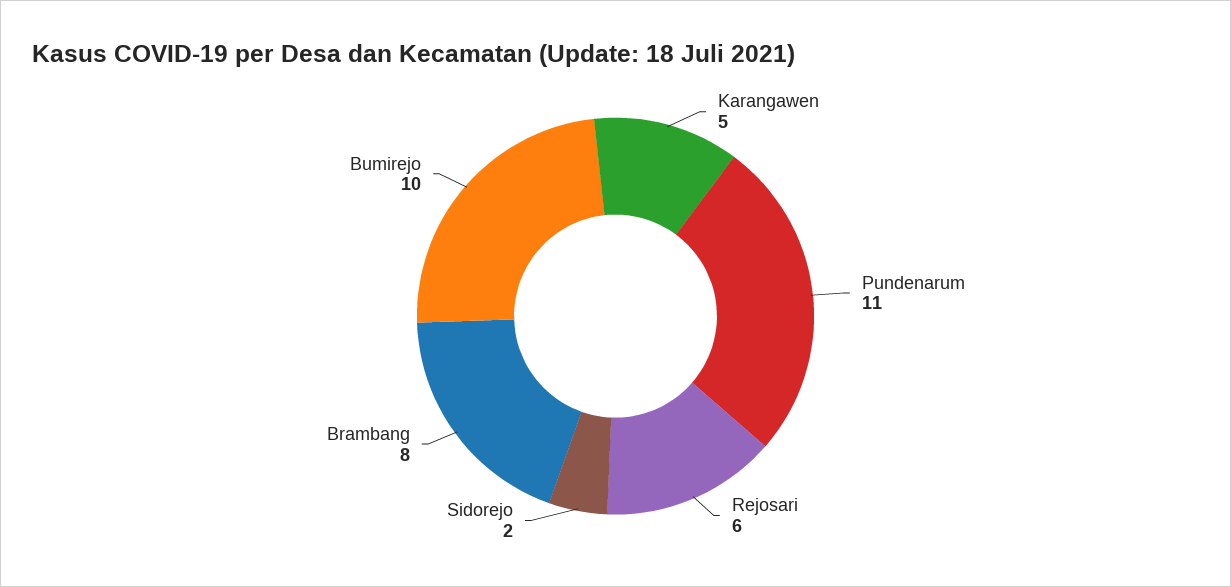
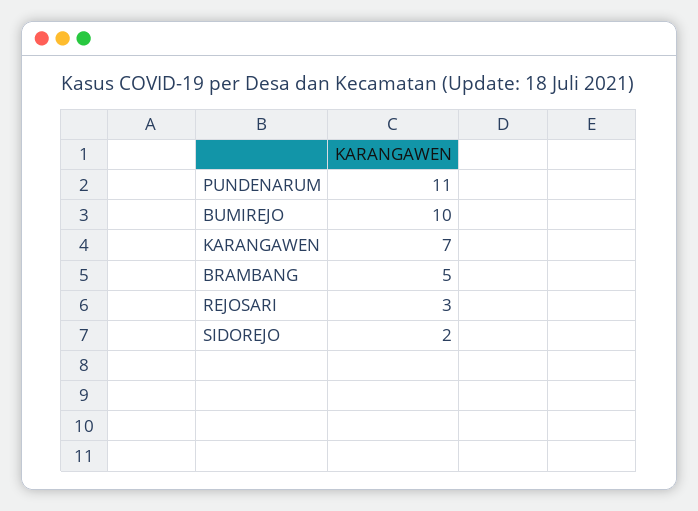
  {
-   "Karangawen": 5,
+   "Karangawen": 7,
    "Pundenarum": 11,
-   "Rejosari": 6,
+   "Rejosari": 3,
    "Sidorejo": 2,
-   "Brambang": 8,
+   "Brambang": 5,
    "Bumirejo": 10
  }

